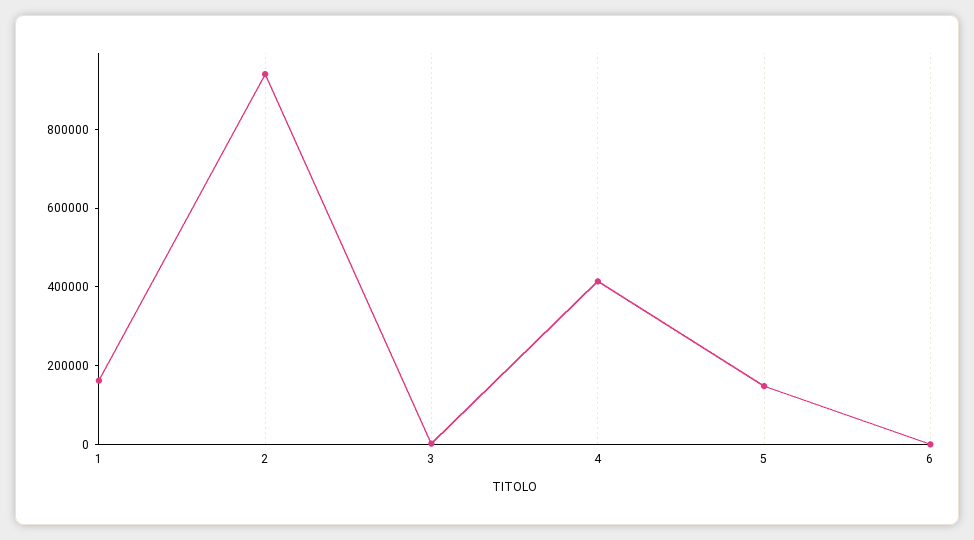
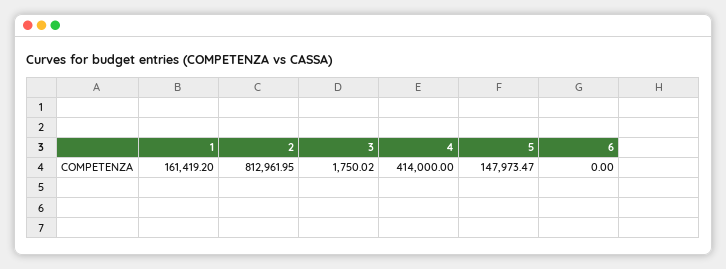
  {
    "1": 161419.2,
-   "2": 950000,
+   "2": 812961.95,
    "3": 1750.02,
    "4": 414000,
    "5": 147973.47,
    "6": 0
  }

